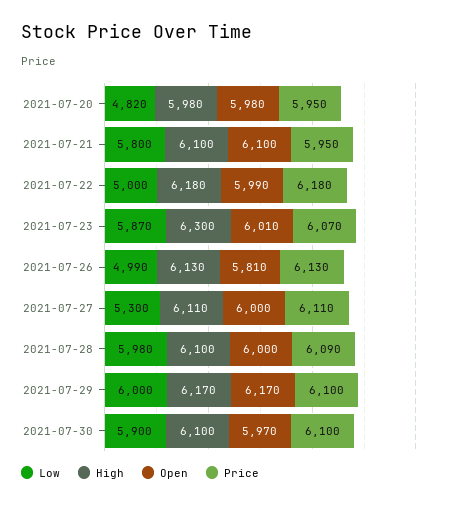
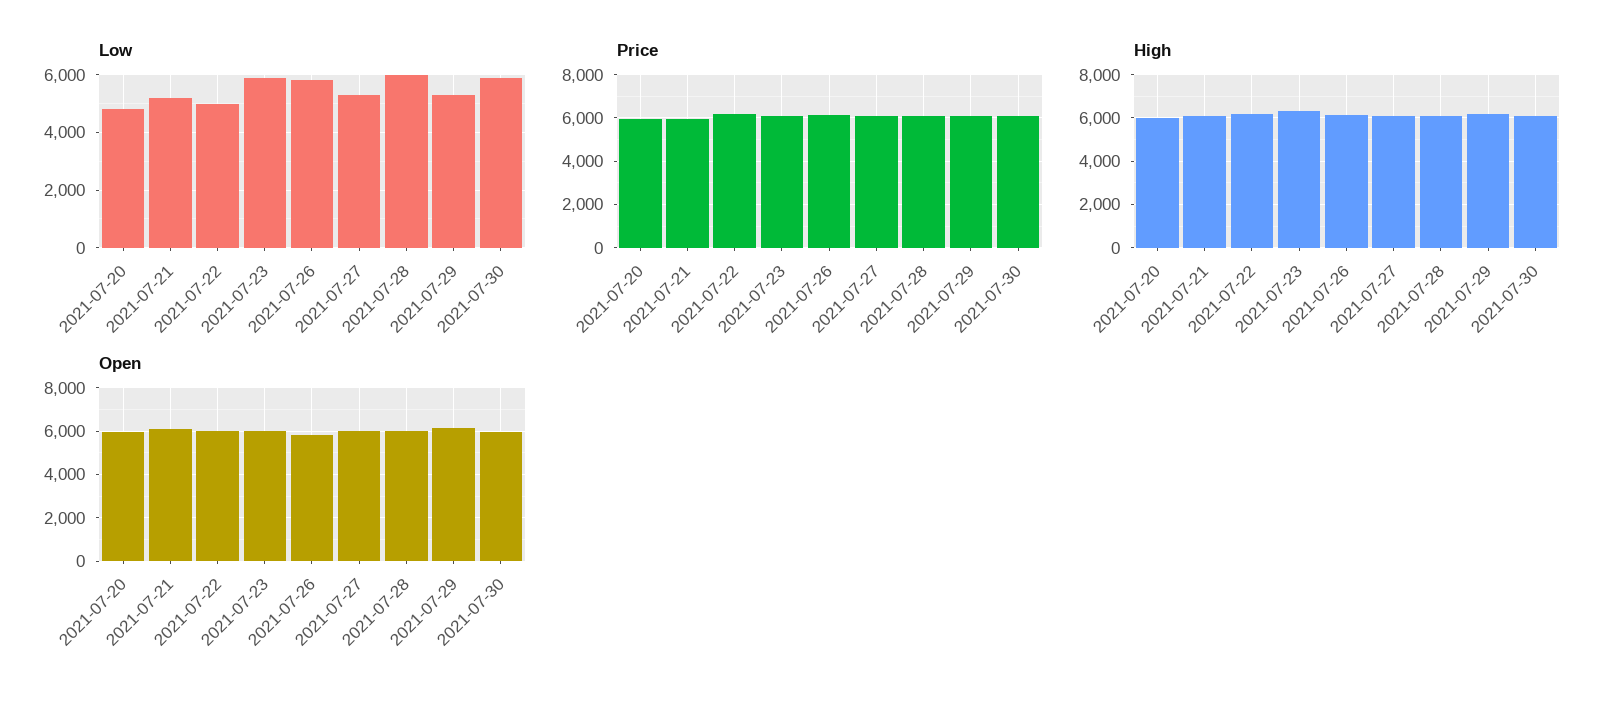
  {
    "Low": {
      "2021-07-20": 4820,
-     "2021-07-21": 5800,
+     "2021-07-21": 5250,
      "2021-07-22": 5000,
      "2021-07-23": 5870,
-     "2021-07-26": 4990,
+     "2021-07-26": 5750,
      "2021-07-27": 5300,
      "2021-07-28": 5980,
-     "2021-07-29": 6000,
+     "2021-07-29": 5250,
      "2021-07-30": 5900
    },
    "High": {
      "2021-07-20": 5980,
      "2021-07-21": 6100,
      "2021-07-22": 6180,
      "2021-07-23": 6300,
      "2021-07-26": 6130,
      "2021-07-27": 6110,
      "2021-07-28": 6100,
      "2021-07-29": 6170,
      "2021-07-30": 6100
    },
    "Open": {
      "2021-07-20": 5980,
      "2021-07-21": 6100,
      "2021-07-22": 5990,
      "2021-07-23": 6010,
      "2021-07-26": 5810,
      "2021-07-27": 6000,
      "2021-07-28": 6000,
      "2021-07-29": 6170,
      "2021-07-30": 5970
    },
    "Price": {
      "2021-07-20": 5950,
      "2021-07-21": 5950,
      "2021-07-22": 6180,
      "2021-07-23": 6070,
      "2021-07-26": 6130,
      "2021-07-27": 6110,
      "2021-07-28": 6090,
      "2021-07-29": 6100,
      "2021-07-30": 6100
    }
  }

